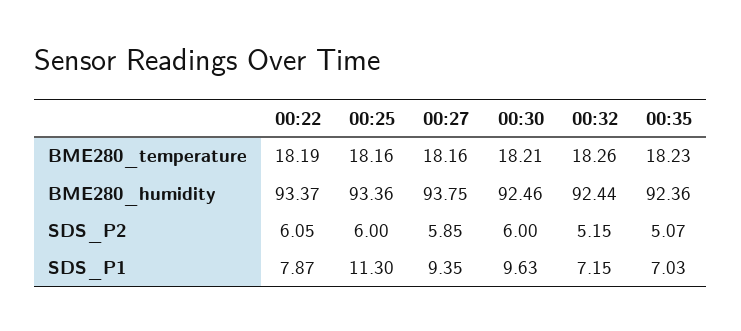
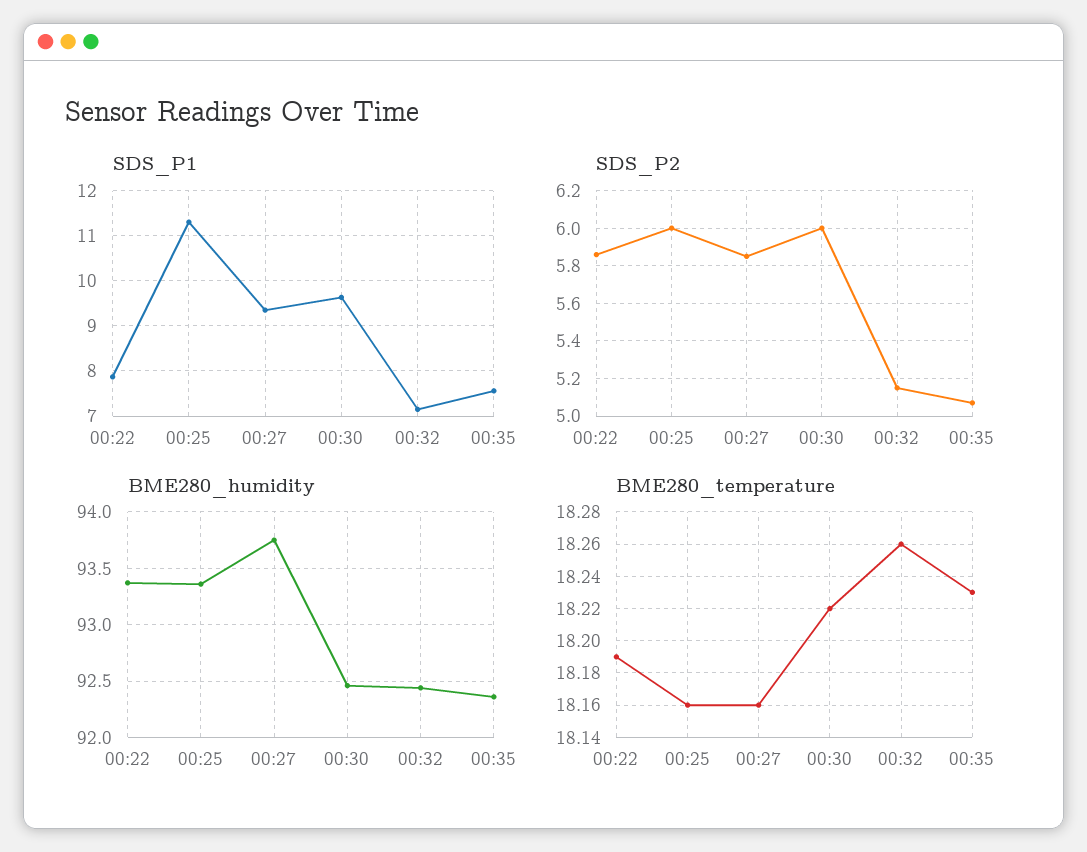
  {
    "BME280_temperature": {
      "00:22": 18.19,
      "00:25": 18.16,
      "00:27": 18.16,
-     "00:30": 18.21,
+     "00:30": 18.22,
      "00:32": 18.26,
      "00:35": 18.23
    },
    "BME280_humidity": {
      "00:22": 93.37,
      "00:25": 93.36,
      "00:27": 93.75,
      "00:30": 92.46,
      "00:32": 92.44,
      "00:35": 92.36
    },
    "SDS_P2": {
-     "00:22": 6.05,
+     "00:22": 5.85,
      "00:25": 6,
      "00:27": 5.85,
      "00:30": 6,
      "00:32": 5.15,
      "00:35": 5.07
    },
    "SDS_P1": {
      "00:22": 7.87,
      "00:25": 11.3,
      "00:27": 9.35,
      "00:30": 9.63,
      "00:32": 7.15,
-     "00:35": 7.03
+     "00:35": 7.6
    }
  }

